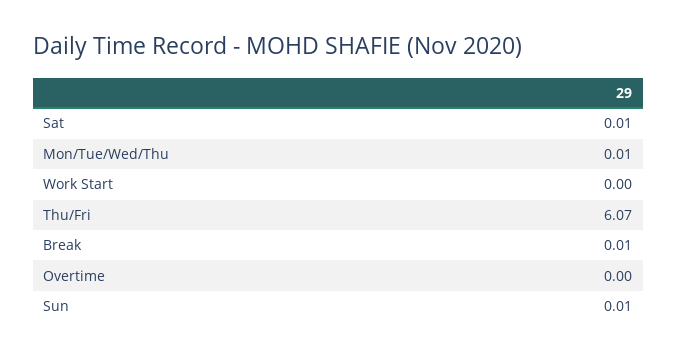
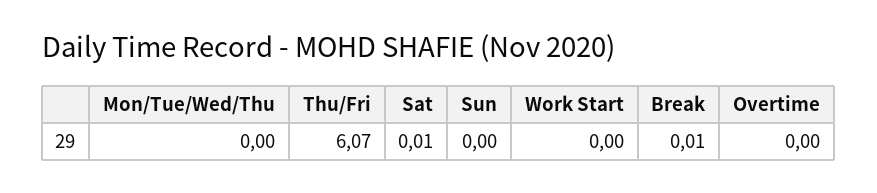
  {
    "Sat": 0.01,
-   "Mon/Tue/Wed/Thu": 0.01,
+   "Mon/Tue/Wed/Thu": 0,
    "Work Start": 0,
    "Thu/Fri": 6.07,
    "Break": 0.01,
    "Overtime": 0,
-   "Sun": 0.01
+   "Sun": 0
  }

